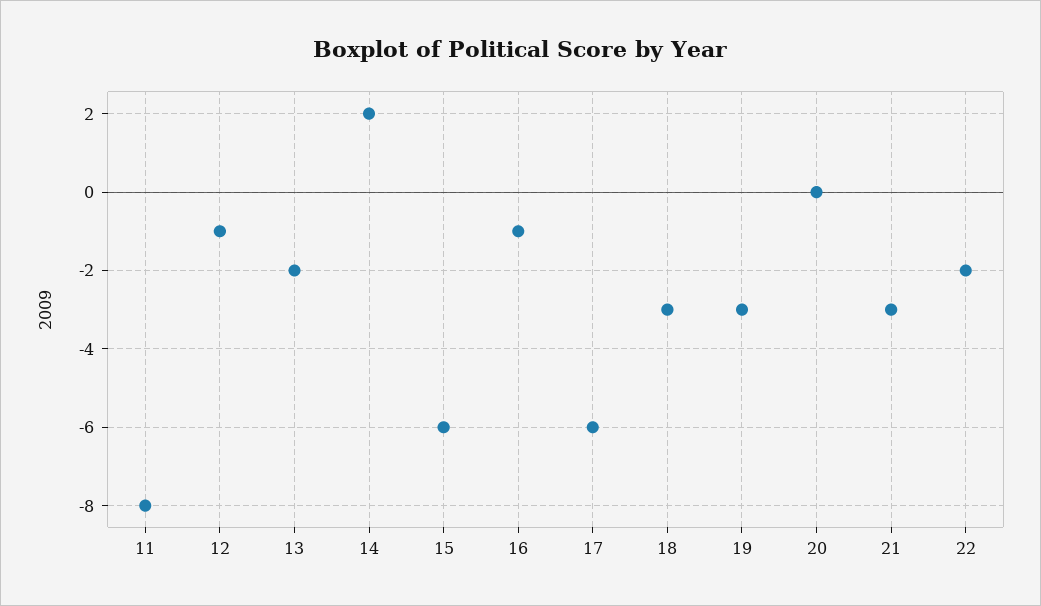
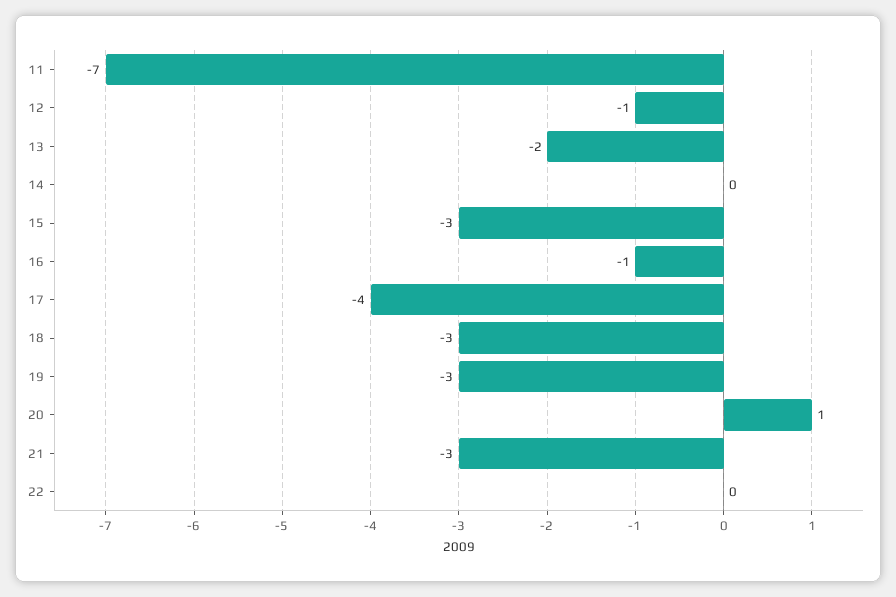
  {
-   "11": -8,
+   "11": -7,
    "12": -1,
    "13": -2,
-   "14": 2,
+   "14": 0,
-   "15": -6,
+   "15": -3,
    "16": -1,
-   "17": -6,
+   "17": -4,
    "18": -3,
    "19": -3,
-   "20": 0,
+   "20": 1,
    "21": -3,
-   "22": -2
+   "22": 0
  }

